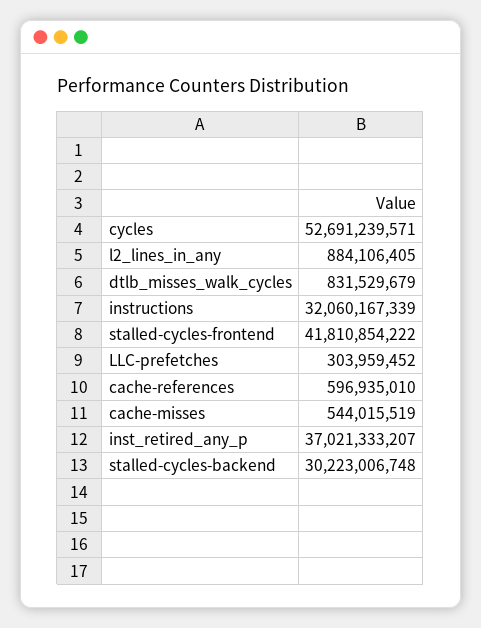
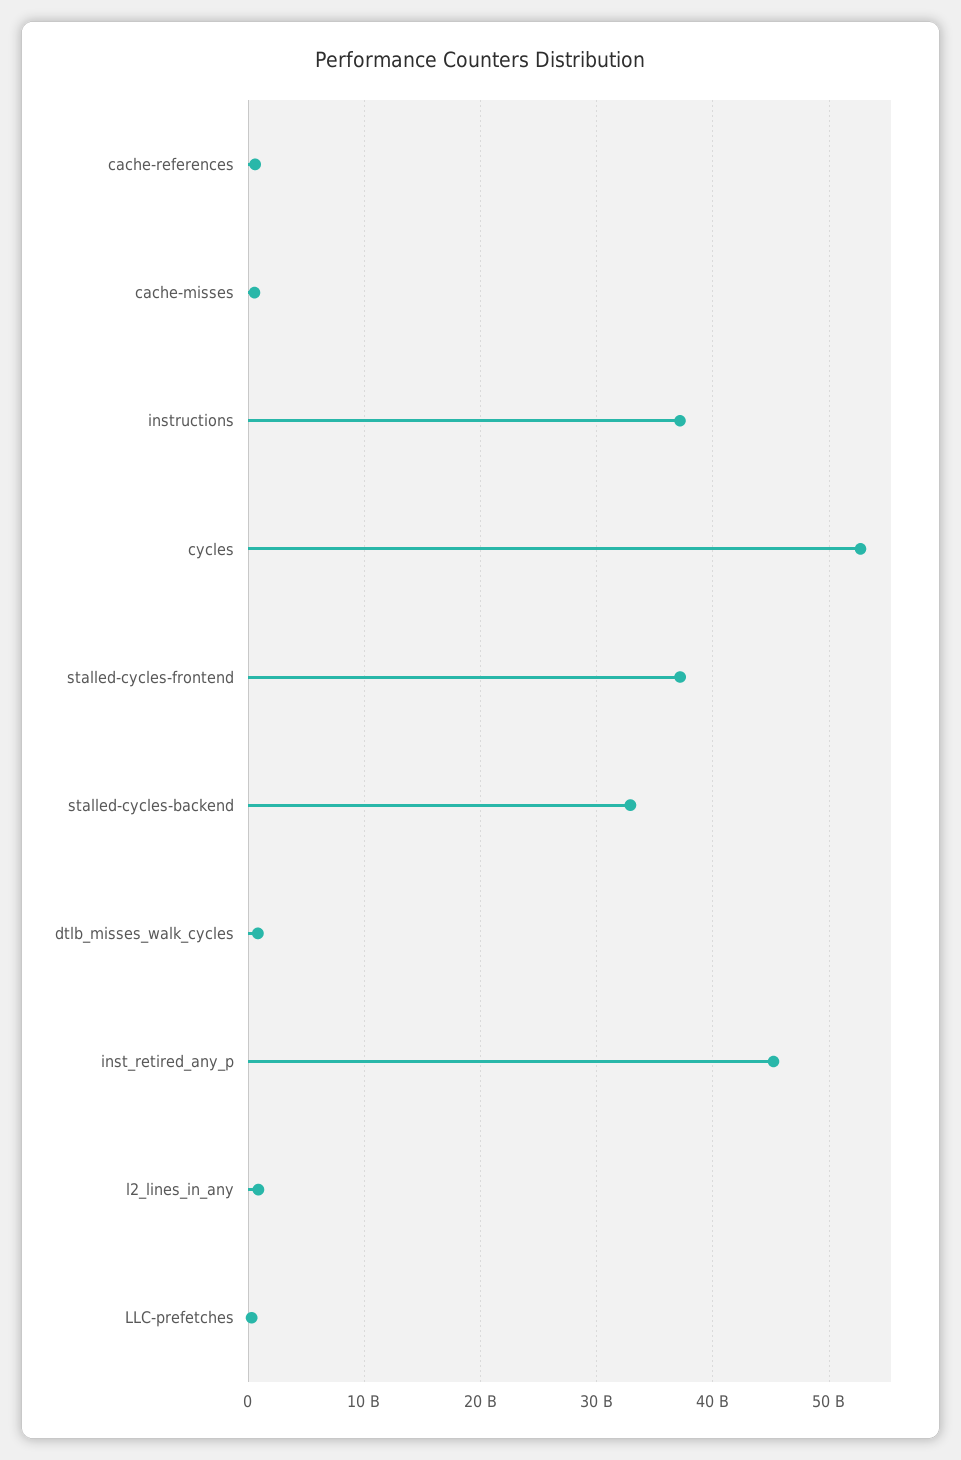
  {
    "cycles": 52691239571,
    "l2_lines_in_any": 884106405,
    "dtlb_misses_walk_cycles": 831529679,
-   "instructions": 32060167339,
+   "instructions": 37000000000,
-   "stalled-cycles-frontend": 41810854222,
+   "stalled-cycles-frontend": 37000000000,
    "LLC-prefetches": 303959452,
    "cache-references": 596935010,
    "cache-misses": 544015519,
-   "inst_retired_any_p": 37021333207,
+   "inst_retired_any_p": 45000000000,
-   "stalled-cycles-backend": 30223006748
+   "stalled-cycles-backend": 33000000000
  }

